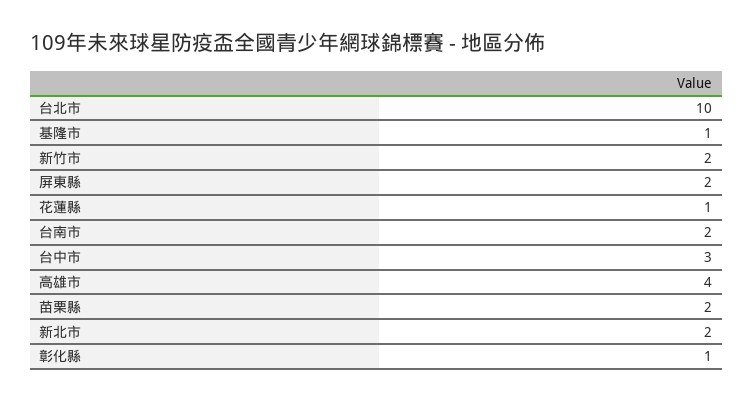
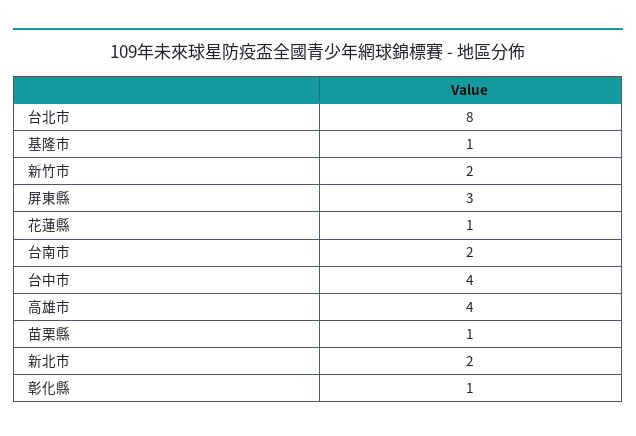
  {
-   "台北市": 10,
+   "台北市": 8,
    "基隆市": 1,
    "新竹市": 2,
-   "屏東縣": 2,
+   "屏東縣": 3,
    "花蓮縣": 1,
    "台南市": 2,
-   "台中市": 3,
+   "台中市": 4,
    "高雄市": 4,
-   "苗栗縣": 2,
+   "苗栗縣": 1,
    "新北市": 2,
    "彰化縣": 1
  }

